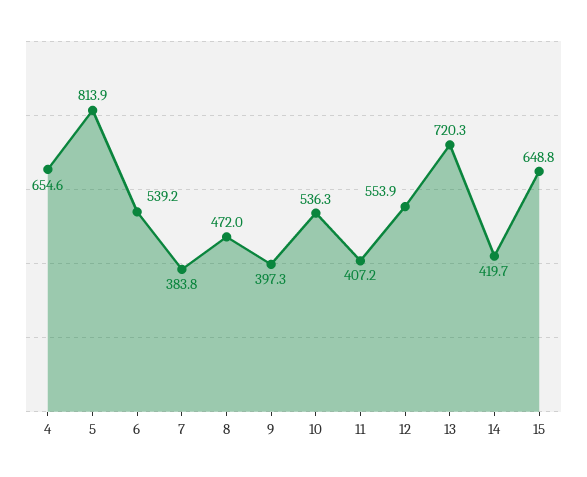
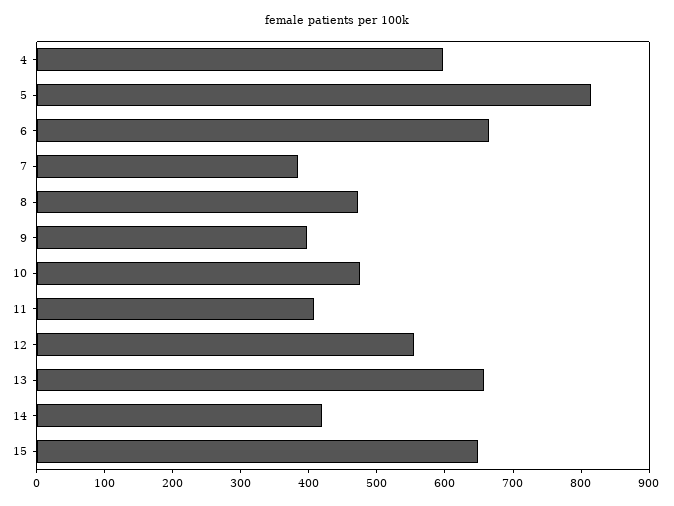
  {
-   "4": 654.6,
+   "4": 600,
    "5": 813.9,
-   "6": 539.2,
+   "6": 660,
    "7": 383.8,
    "8": 472,
    "9": 397.3,
-   "10": 536.3,
+   "10": 480,
    "11": 407.2,
    "12": 553.9,
-   "13": 720.3,
+   "13": 660,
    "14": 419.7,
    "15": 648.8
  }

